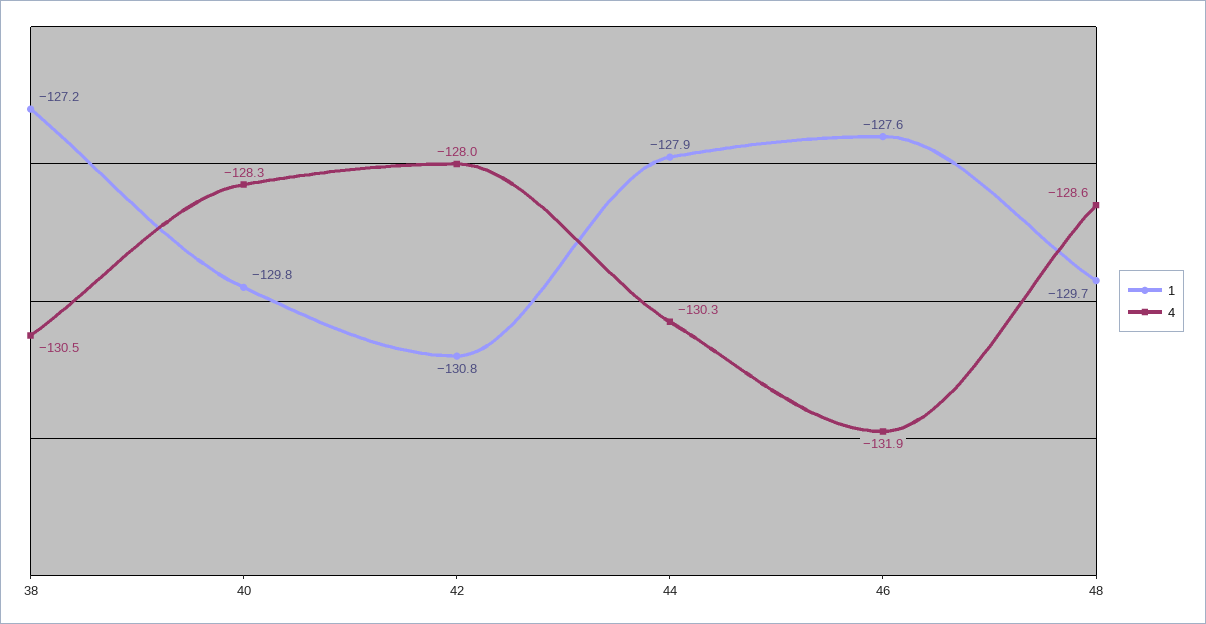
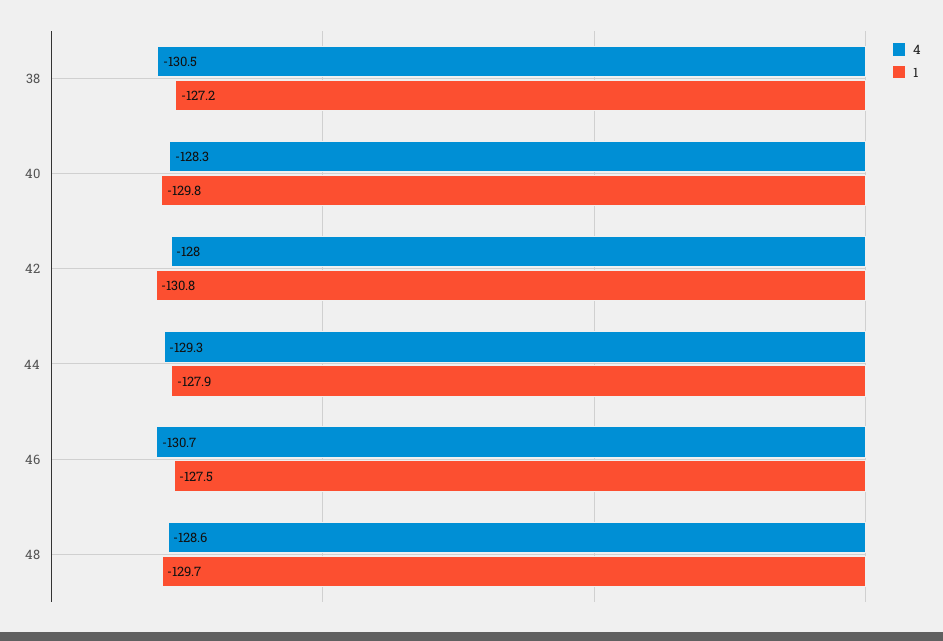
  {
    "1": {
      "38": -127.2,
      "40": -129.8,
      "42": -130.8,
      "44": -127.9,
-     "46": -127.6,
+     "46": -127.5,
      "48": -129.7
    },
    "4": {
      "38": -130.5,
      "40": -128.3,
      "42": -128,
-     "44": -130.3,
+     "44": -129.3,
-     "46": -131.9,
+     "46": -130.7,
      "48": -128.6
    }
  }

